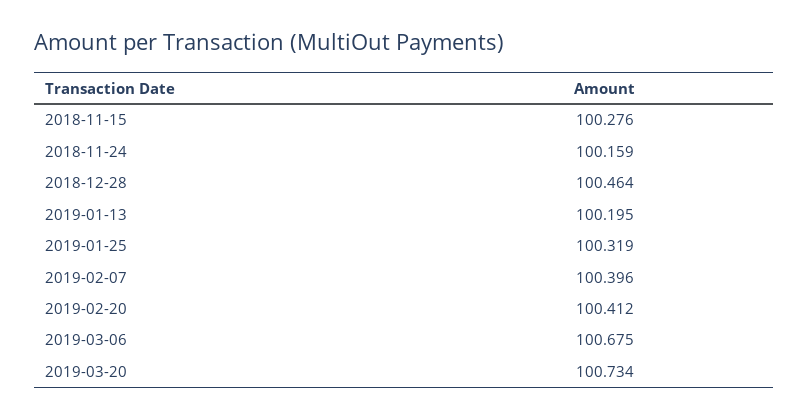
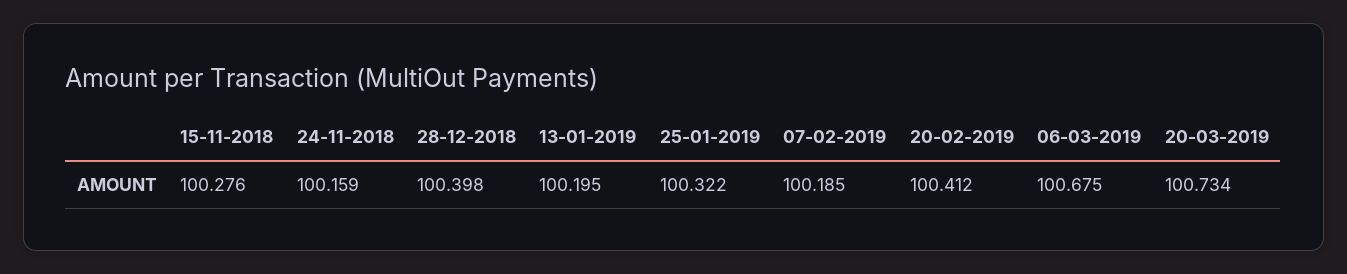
  {
    "2018-11-15": 100.276,
    "2018-11-24": 100.159,
-   "2018-12-28": 100.464,
+   "2018-12-28": 100.398,
    "2019-01-13": 100.195,
-   "2019-01-25": 100.319,
+   "2019-01-25": 100.322,
-   "2019-02-07": 100.396,
+   "2019-02-07": 100.185,
    "2019-02-20": 100.412,
    "2019-03-06": 100.675,
    "2019-03-20": 100.734
  }

